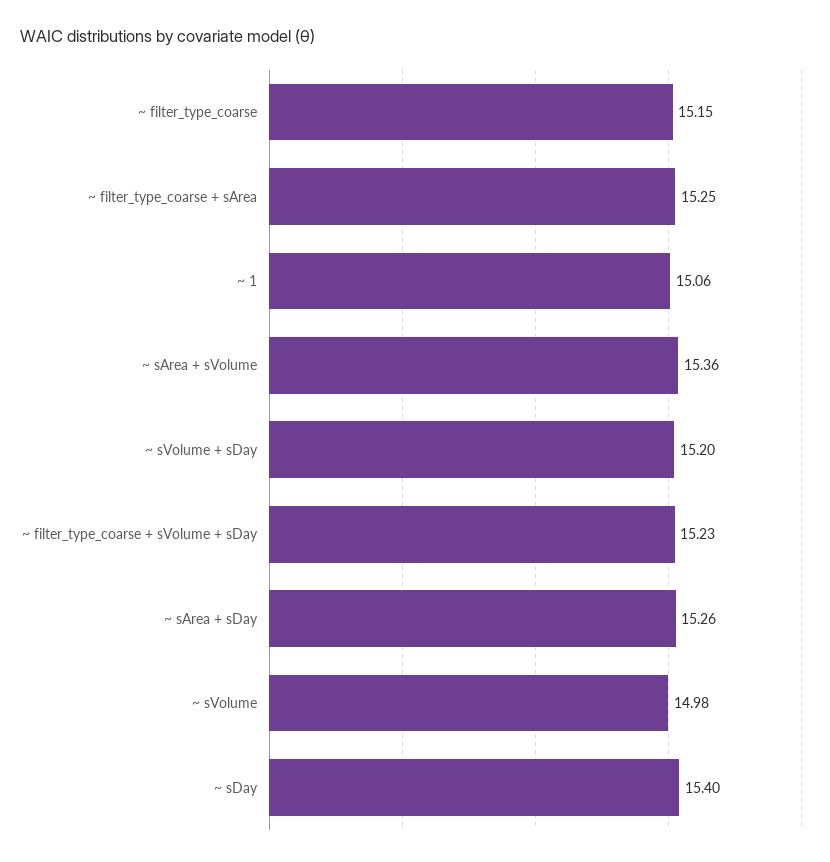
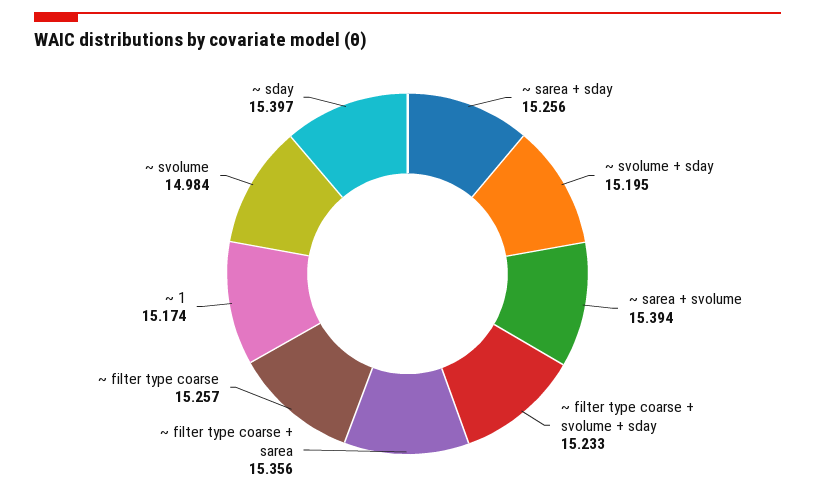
  {
-   "~ filter_type_coarse": 15.15,
+   "~ filter_type_coarse": 15.257,
-   "~ filter_type_coarse + sArea": 15.25,
+   "~ filter_type_coarse + sArea": 15.356,
-   "~ 1": 15.06,
+   "~ 1": 15.174,
-   "~ sArea + sVolume": 15.36,
+   "~ sArea + sVolume": 15.394,
    "~ sVolume + sDay": 15.195,
    "~ filter_type_coarse + sVolume + sDay": 15.233,
    "~ sArea + sDay": 15.256,
    "~ sVolume": 14.984,
    "~ sDay": 15.397
  }

